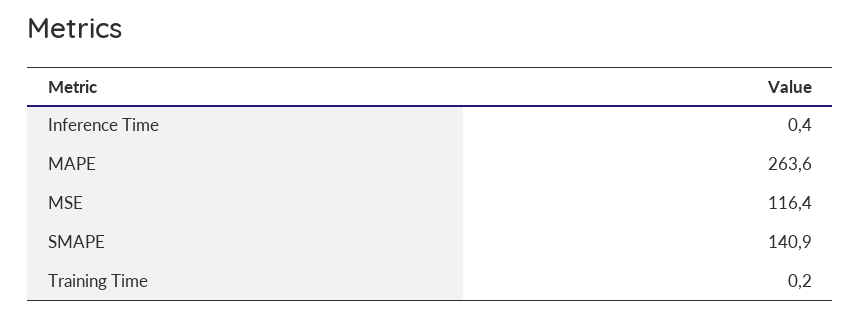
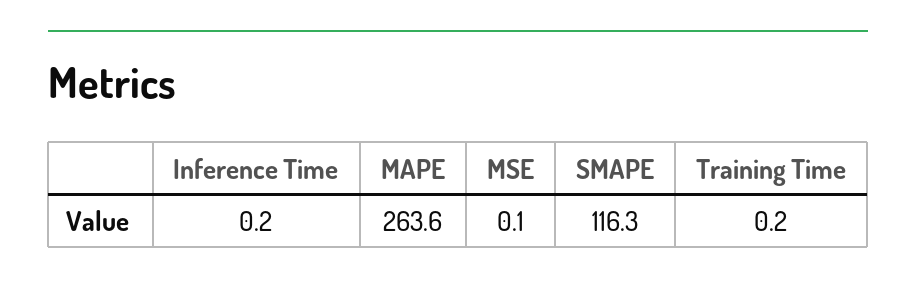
  {
-   "Inference Time": 0.4,
+   "Inference Time": 0.2,
    "MAPE": 263.6,
-   "MSE": 116.4,
+   "MSE": 0.1,
-   "SMAPE": 140.9,
+   "SMAPE": 116.3,
    "Training Time": 0.2
  }

